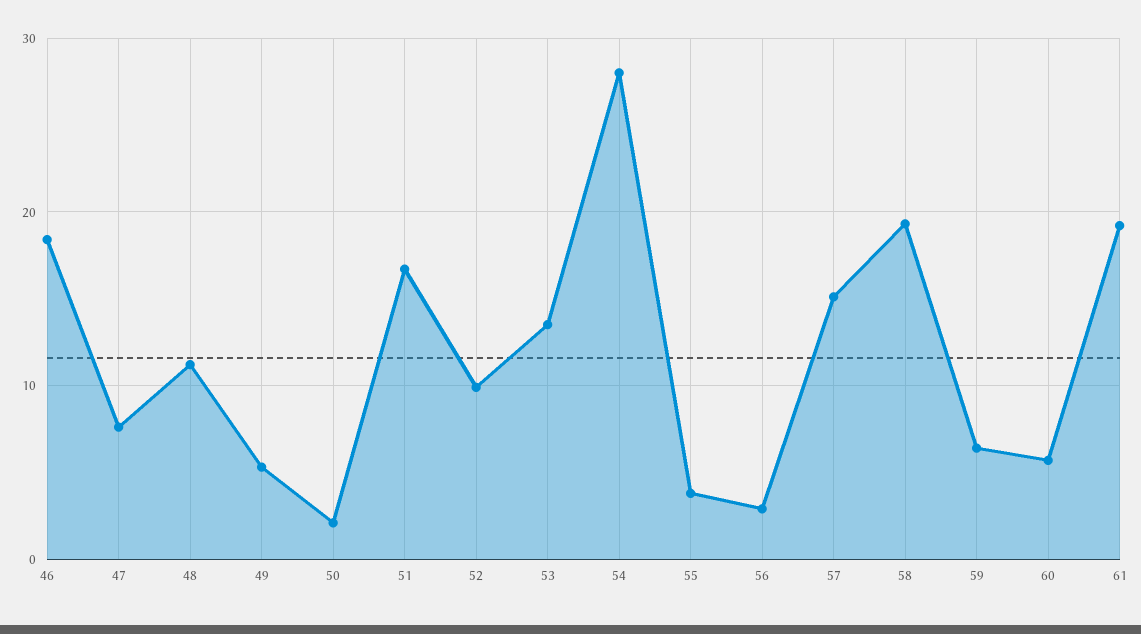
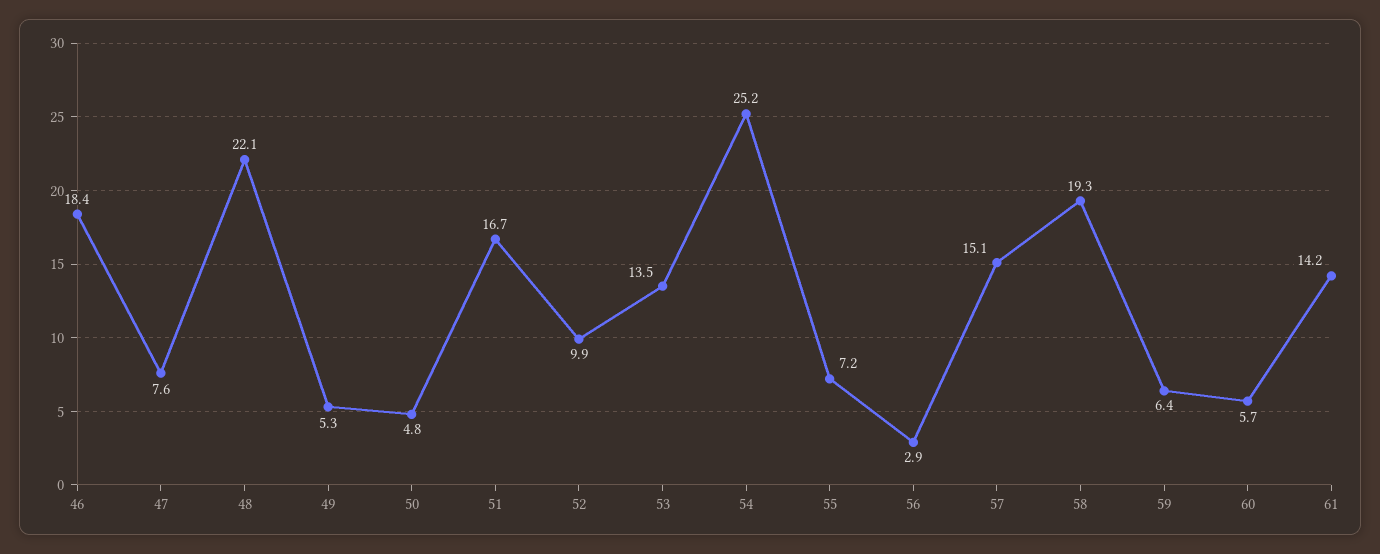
  {
    "46": 18.4,
    "47": 7.6,
-   "48": 11,
+   "48": 22.1,
    "49": 5.3,
-   "50": 2,
+   "50": 4.8,
    "51": 16.7,
    "52": 9.9,
    "53": 13.5,
-   "54": 28,
+   "54": 25.2,
-   "55": 4,
+   "55": 7.2,
    "56": 2.9,
    "57": 15.1,
    "58": 19.3,
    "59": 6.4,
    "60": 5.7,
-   "61": 19
+   "61": 14.2
  }

